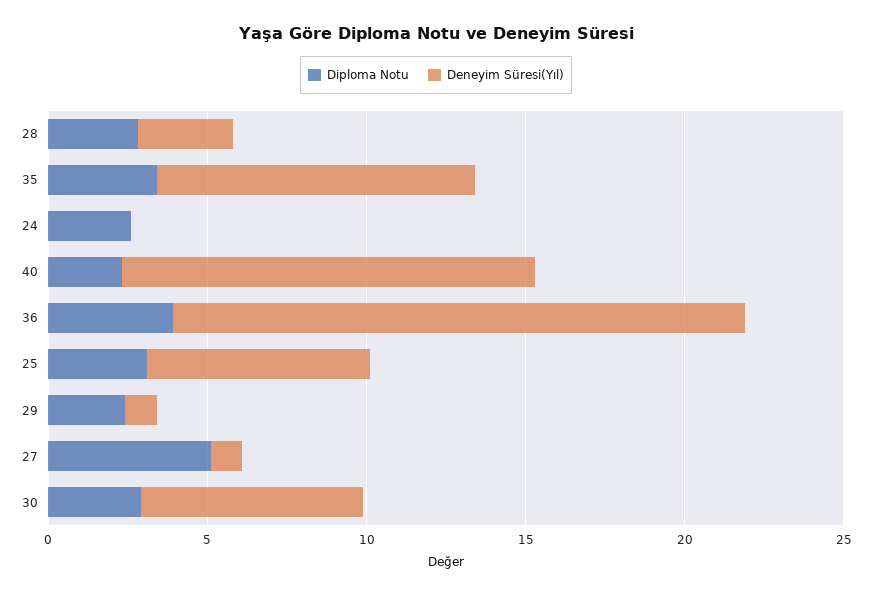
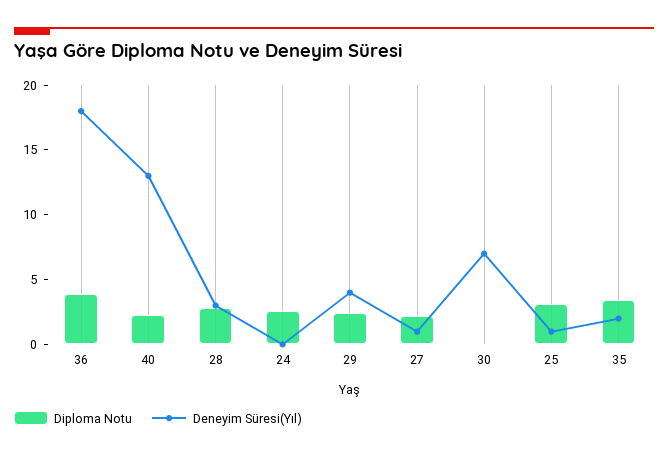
  {
    "Diploma Notu": {
      "28": 3,
      "35": 3,
      "24": 3,
      "40": 2,
      "36": 4,
      "25": 3,
      "29": 2,
-     "27": 5,
+     "27": 2,
-     "30": 3
+     "30": 0
    },
    "Deneyim Süresi(Yıl)": {
      "28": 3,
-     "35": 10,
+     "35": 2,
      "24": 0,
      "40": 13,
      "36": 18,
-     "25": 7,
+     "25": 1,
-     "29": 1,
+     "29": 4,
      "27": 1,
      "30": 7
    }
  }

